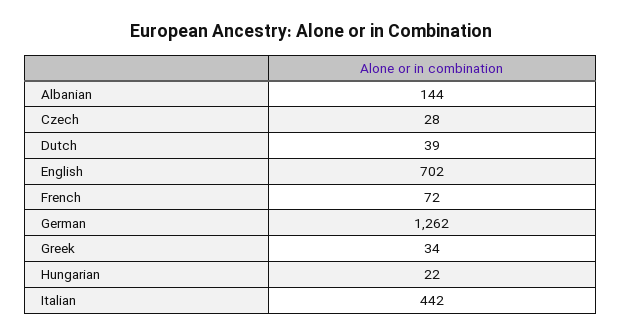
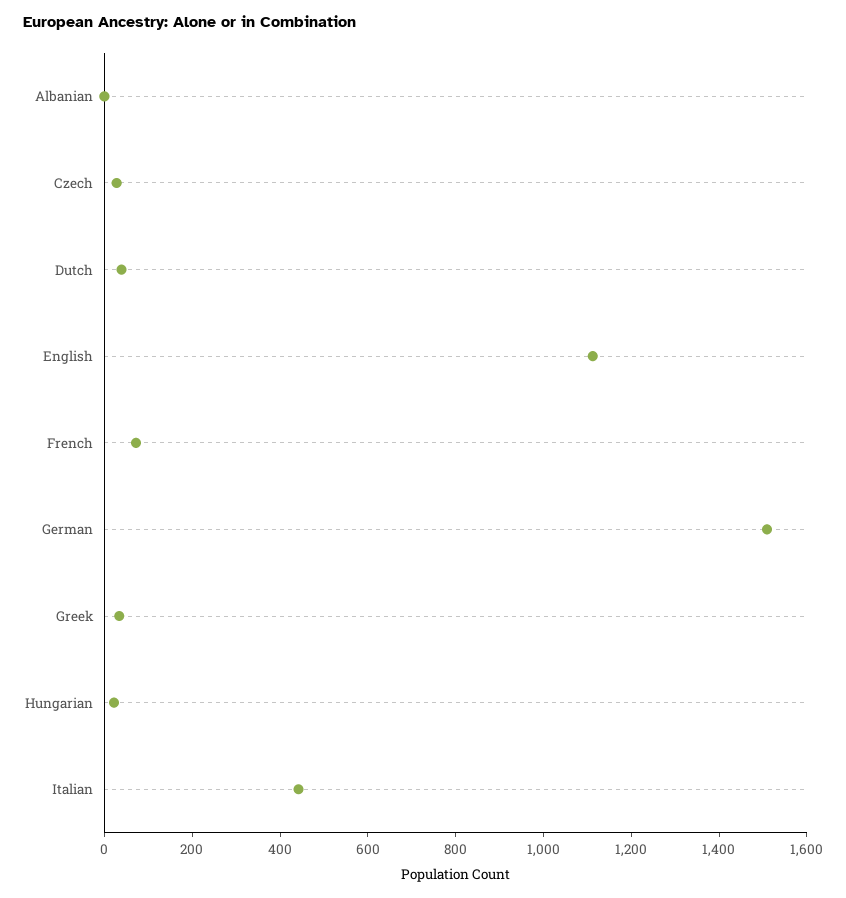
  {
-   "Albanian": 144,
+   "Albanian": 0,
    "Czech": 28,
    "Dutch": 39,
-   "English": 702,
+   "English": 1100,
    "French": 72,
-   "German": 1262,
+   "German": 1500,
    "Greek": 34,
    "Hungarian": 22,
    "Italian": 442
  }

